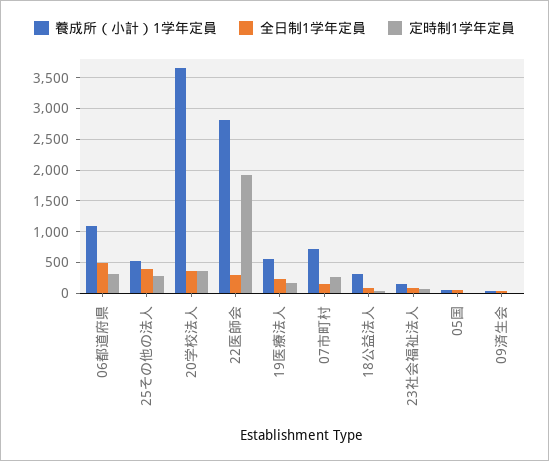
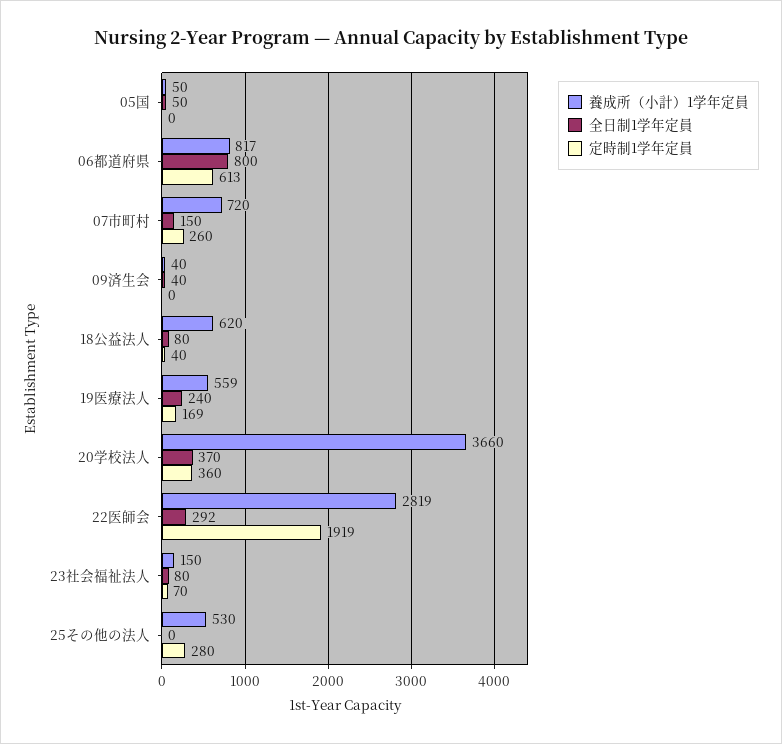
  {
    "養成所（小計）1学年定員": {
-     "06都道府県": 1100,
+     "06都道府県": 817,
      "25その他の法人": 530,
      "20学校法人": 3660,
      "22医師会": 2819,
      "19医療法人": 559,
      "07市町村": 720,
-     "18公益法人": 300,
+     "18公益法人": 620,
      "23社会福祉法人": 150,
      "05国": 50,
      "09済生会": 40
    },
    "全日制1学年定員": {
-     "06都道府県": 500,
+     "06都道府県": 800,
-     "25その他の法人": 400,
+     "25その他の法人": 0,
      "20学校法人": 370,
      "22医師会": 292,
      "19医療法人": 240,
      "07市町村": 150,
      "18公益法人": 80,
      "23社会福祉法人": 80,
      "05国": 50,
      "09済生会": 40
    },
    "定時制1学年定員": {
-     "06都道府県": 300,
+     "06都道府県": 613,
      "25その他の法人": 280,
      "20学校法人": 360,
      "22医師会": 1919,
      "19医療法人": 169,
      "07市町村": 260,
      "18公益法人": 40,
      "23社会福祉法人": 70,
      "05国": 0,
      "09済生会": 0
    }
  }

